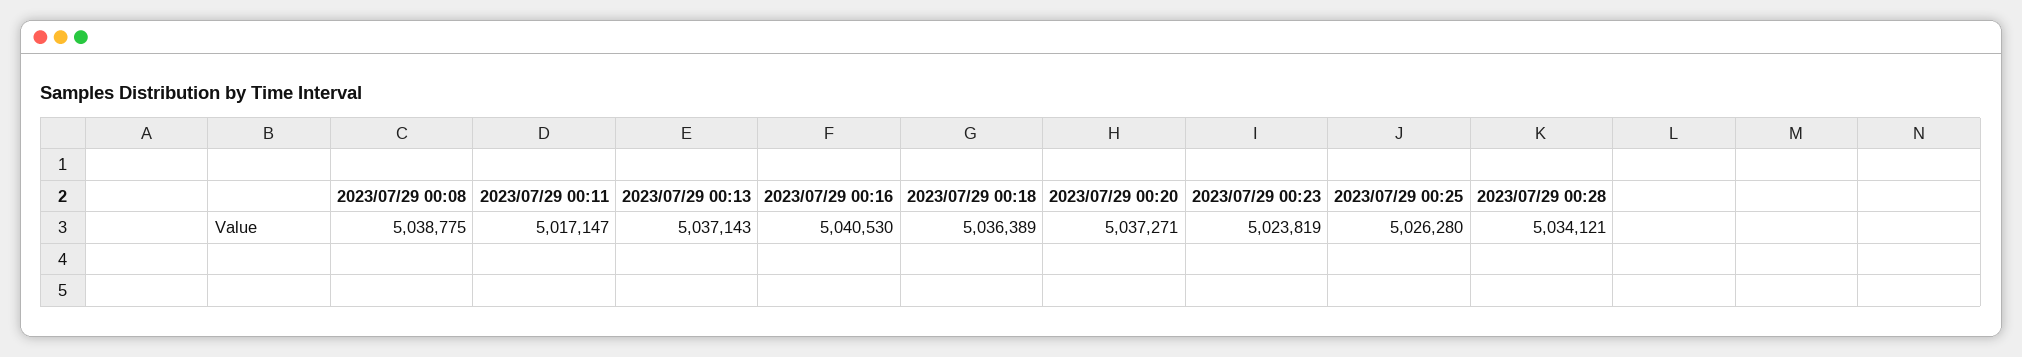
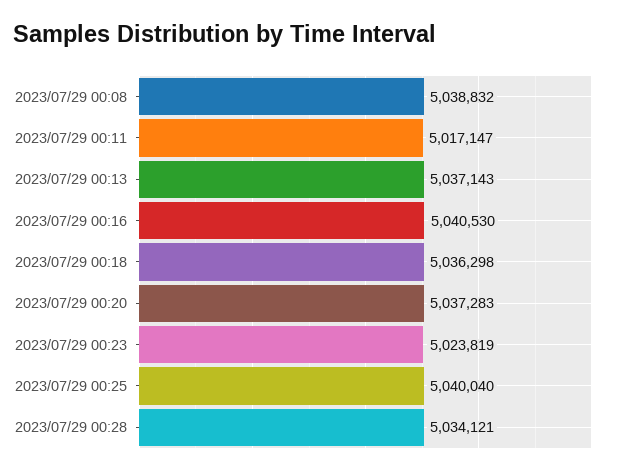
  {
-   "2023/07/29 00:08": 5038775,
+   "2023/07/29 00:08": 5038832,
    "2023/07/29 00:11": 5017147,
    "2023/07/29 00:13": 5037143,
    "2023/07/29 00:16": 5040530,
-   "2023/07/29 00:18": 5036389,
+   "2023/07/29 00:18": 5036298,
-   "2023/07/29 00:20": 5037271,
+   "2023/07/29 00:20": 5037283,
    "2023/07/29 00:23": 5023819,
-   "2023/07/29 00:25": 5026280,
+   "2023/07/29 00:25": 5040040,
    "2023/07/29 00:28": 5034121
  }

